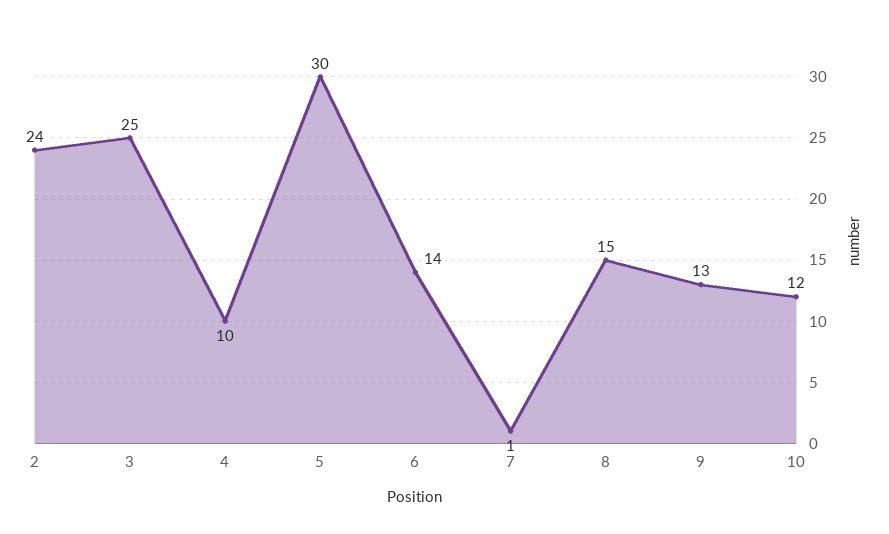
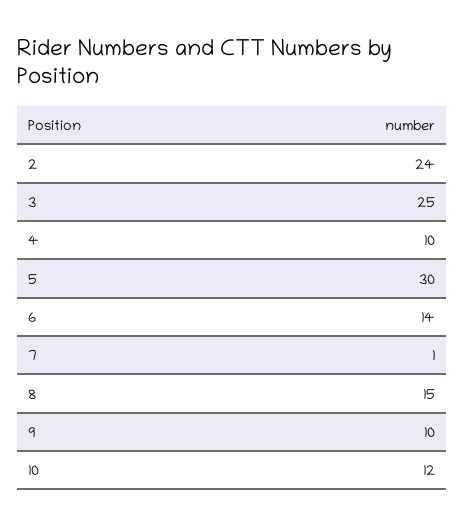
  {
    "2": 24,
    "3": 25,
    "4": 10,
    "5": 30,
    "6": 14,
    "7": 1,
    "8": 15,
-   "9": 13,
+   "9": 10,
    "10": 12
  }

